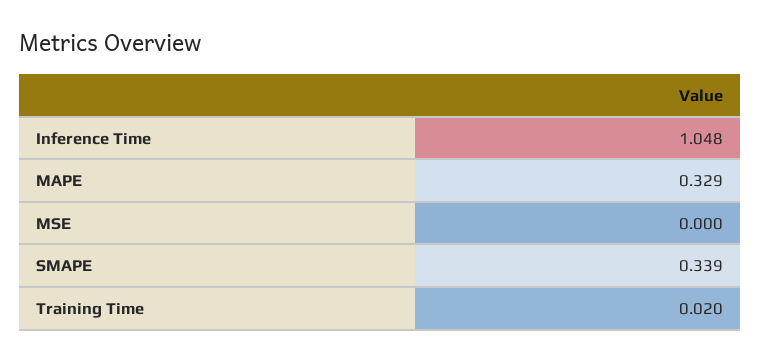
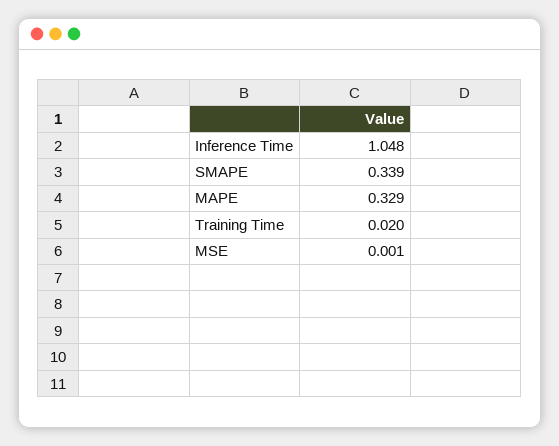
  {
    "Inference Time": 1.048,
    "MAPE": 0.329,
-   "MSE": 0,
+   "MSE": 0.001,
    "SMAPE": 0.339,
    "Training Time": 0.02
  }

